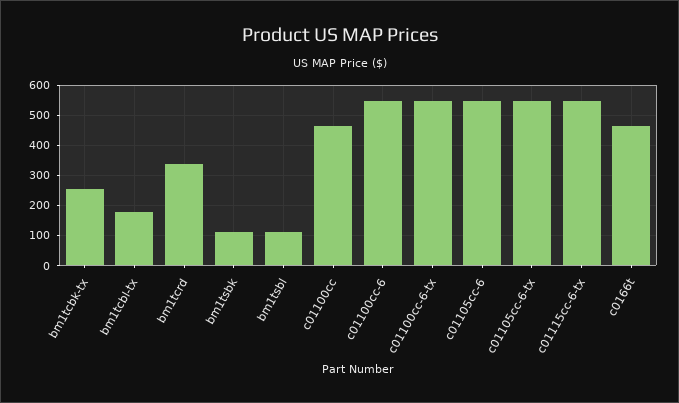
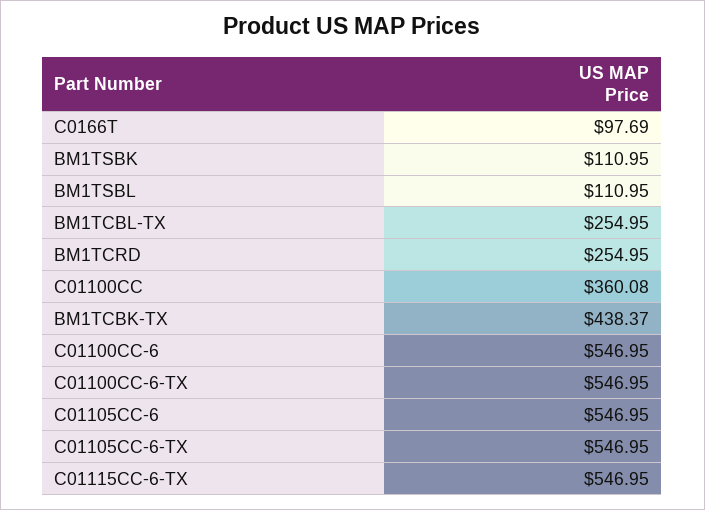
  {
-   "bm1tcbk-tx": 260,
+   "bm1tcbk-tx": 438.37,
-   "bm1tcbl-tx": 180,
+   "bm1tcbl-tx": 254.95,
-   "bm1tcrd": 340,
+   "bm1tcrd": 254.95,
    "bm1tsbk": 110.95,
    "bm1tsbl": 110.95,
-   "c01100cc": 460,
+   "c01100cc": 360.08,
    "c01100cc-6": 546.95,
    "c01100cc-6-tx": 546.95,
    "c01105cc-6": 546.95,
    "c01105cc-6-tx": 546.95,
    "c01115cc-6-tx": 546.95,
-   "c0166t": 460
+   "c0166t": 97.69
  }

